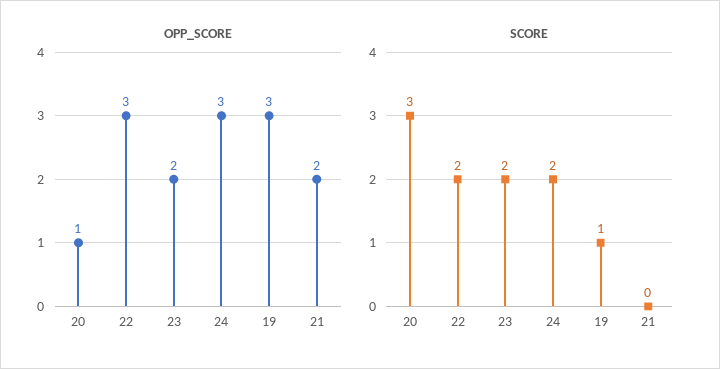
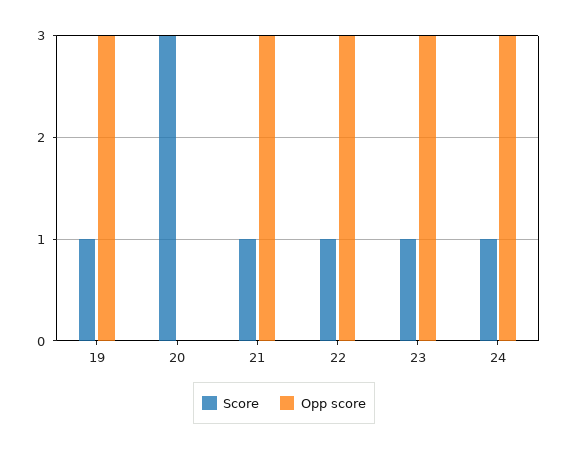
  {
    "OPP_SCORE": {
-     "20": 1,
+     "20": 0,
      "22": 3,
-     "23": 2,
+     "23": 3,
      "24": 3,
      "19": 3,
-     "21": 2
+     "21": 3
    },
    "SCORE": {
      "20": 3,
-     "22": 2,
+     "22": 1,
-     "23": 2,
+     "23": 1,
-     "24": 2,
+     "24": 1,
      "19": 1,
-     "21": 0
+     "21": 1
    }
  }

